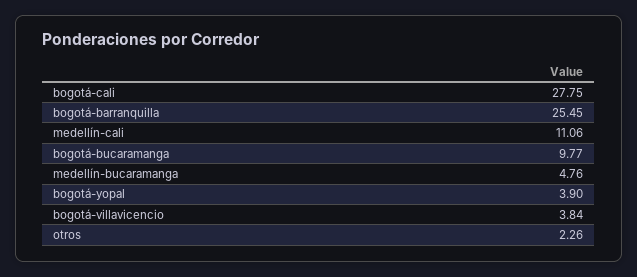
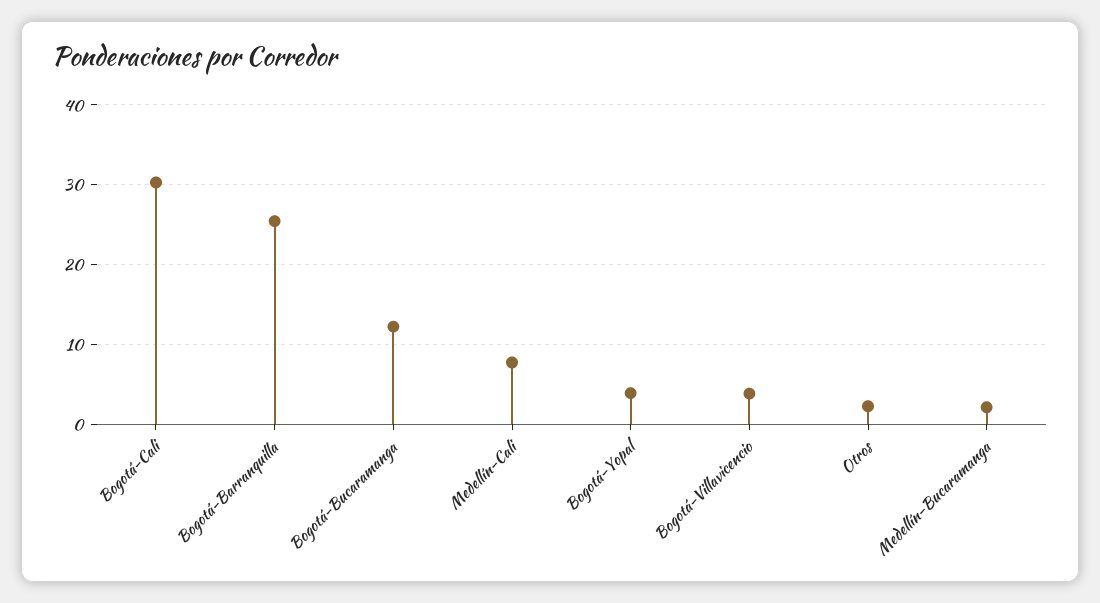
  {
-   "bogotá-cali": 27.75,
+   "bogotá-cali": 30,
    "bogotá-barranquilla": 25.45,
-   "medellín-cali": 11.06,
+   "medellín-cali": 8,
-   "bogotá-bucaramanga": 9.77,
+   "bogotá-bucaramanga": 12,
-   "medellín-bucaramanga": 4.76,
+   "medellín-bucaramanga": 2,
    "bogotá-yopal": 3.9,
    "bogotá-villavicencio": 3.84,
    "otros": 2.26
  }

